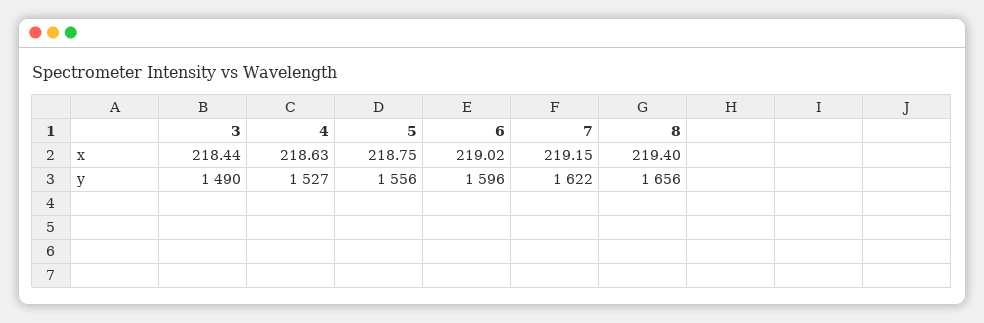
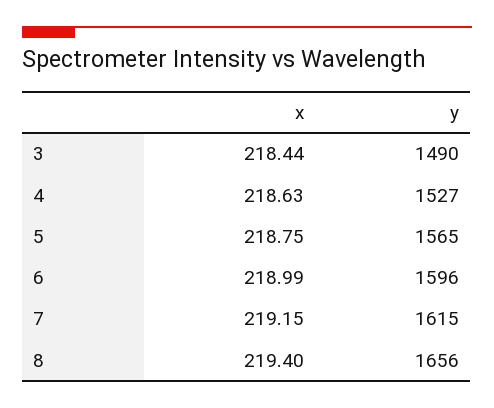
  {
    "3": {
      "x": 218.44,
      "y": 1490
    },
    "4": {
      "x": 218.63,
      "y": 1527
    },
    "5": {
      "x": 218.75,
-     "y": 1556
+     "y": 1565
    },
    "6": {
-     "x": 219.02,
+     "x": 218.99,
      "y": 1596
    },
    "7": {
      "x": 219.15,
-     "y": 1622
+     "y": 1615
    },
    "8": {
      "x": 219.4,
      "y": 1656
    }
  }

